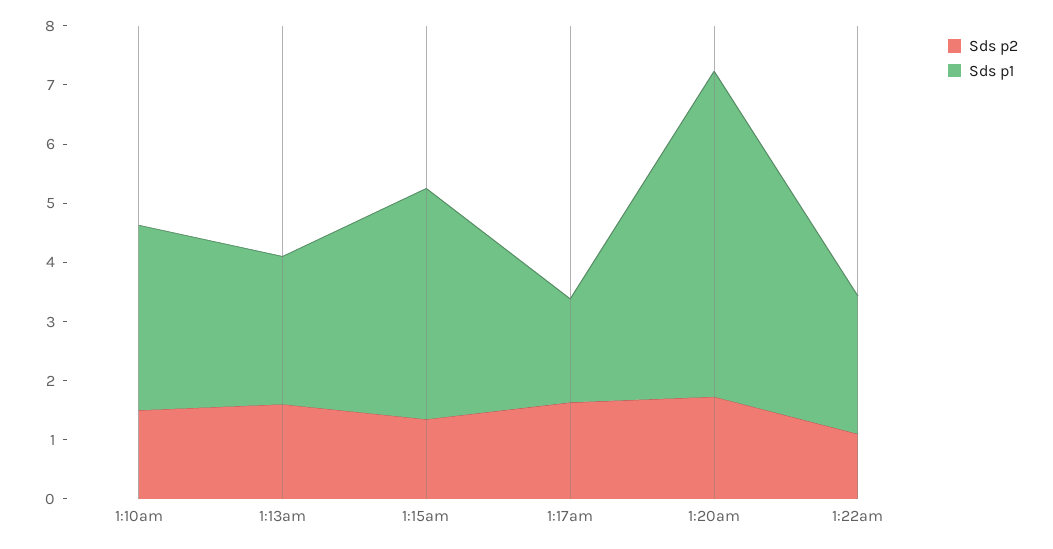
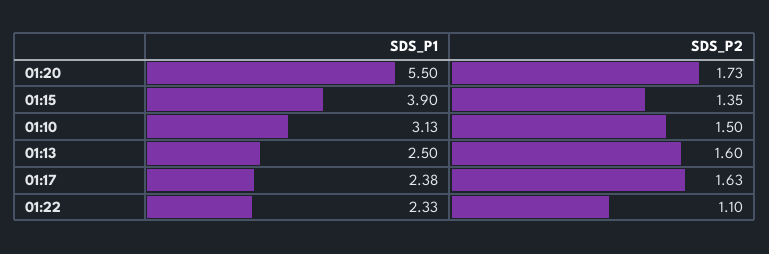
  {
    "Sds p2": {
      "1:10am": 1.5,
      "1:13am": 1.6,
      "1:15am": 1.35,
      "1:17am": 1.63,
      "1:20am": 1.73,
      "1:22am": 1.1
    },
    "Sds p1": {
      "1:10am": 3.13,
      "1:13am": 2.5,
      "1:15am": 3.9,
-     "1:17am": 1.8,
+     "1:17am": 2.38,
      "1:20am": 5.5,
      "1:22am": 2.33
    }
  }

